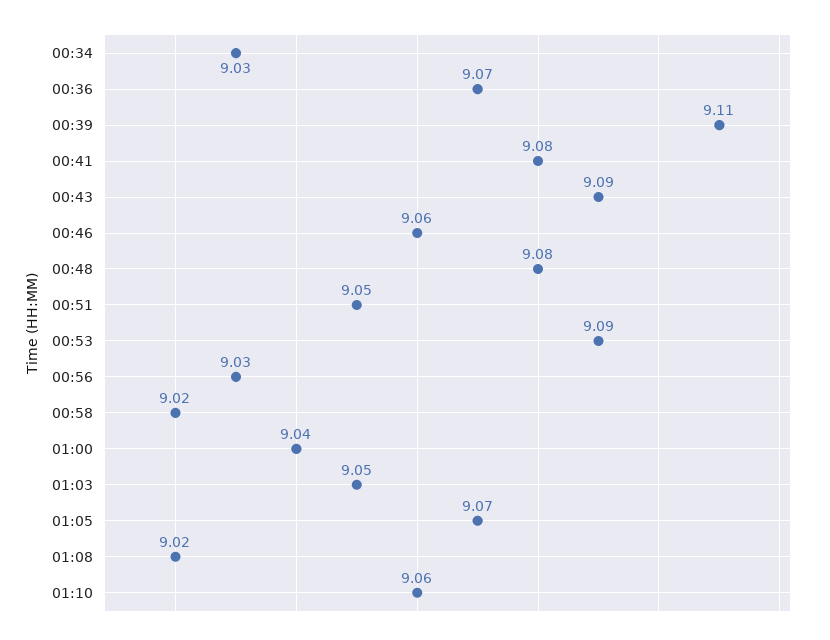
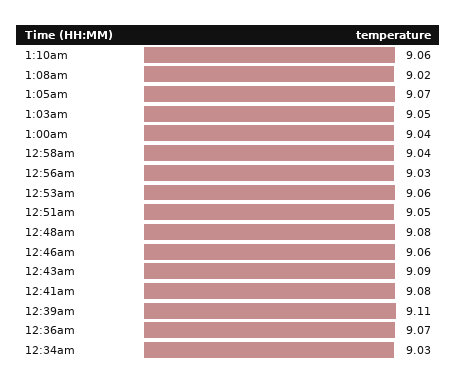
  {
    "00:34": 9.03,
    "00:36": 9.07,
    "00:39": 9.11,
    "00:41": 9.08,
    "00:43": 9.09,
    "00:46": 9.06,
    "00:48": 9.08,
    "00:51": 9.05,
-   "00:53": 9.09,
+   "00:53": 9.06,
    "00:56": 9.03,
-   "00:58": 9.02,
+   "00:58": 9.04,
    "01:00": 9.04,
    "01:03": 9.05,
    "01:05": 9.07,
    "01:08": 9.02,
    "01:10": 9.06
  }

